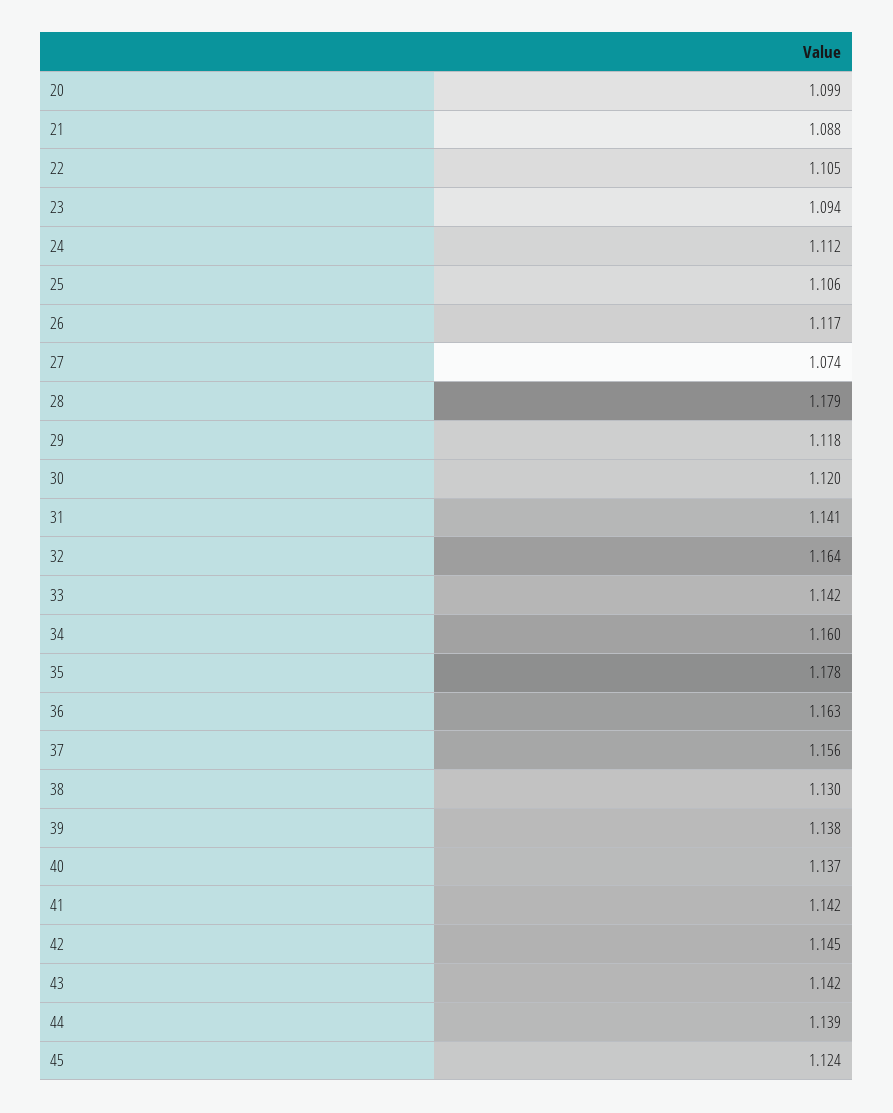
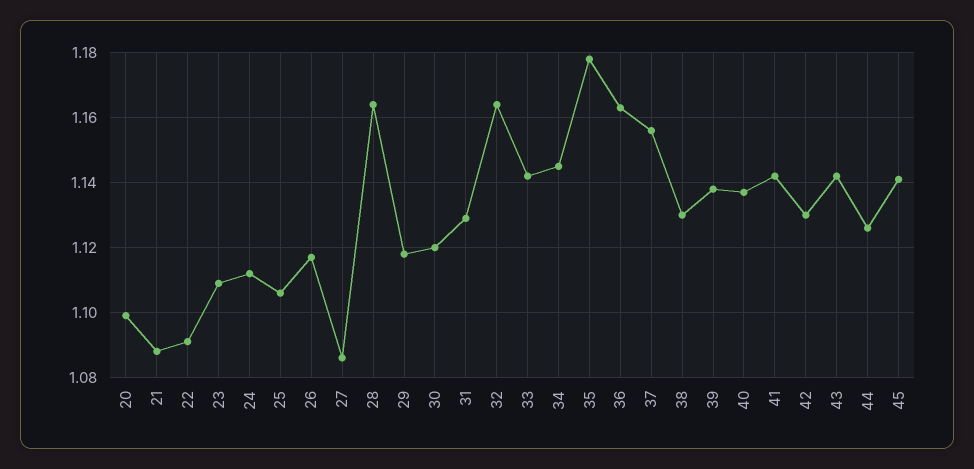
  {
    "20": 1.099,
    "21": 1.088,
-   "22": 1.105,
+   "22": 1.09,
-   "23": 1.094,
+   "23": 1.11,
    "24": 1.112,
    "25": 1.106,
    "26": 1.117,
-   "27": 1.074,
+   "27": 1.085,
-   "28": 1.179,
+   "28": 1.165,
    "29": 1.118,
    "30": 1.12,
-   "31": 1.141,
+   "31": 1.13,
    "32": 1.164,
    "33": 1.142,
-   "34": 1.16,
+   "34": 1.145,
    "35": 1.178,
    "36": 1.163,
    "37": 1.156,
    "38": 1.13,
    "39": 1.138,
    "40": 1.137,
    "41": 1.142,
-   "42": 1.145,
+   "42": 1.13,
    "43": 1.142,
-   "44": 1.139,
+   "44": 1.125,
-   "45": 1.124
+   "45": 1.14
  }

